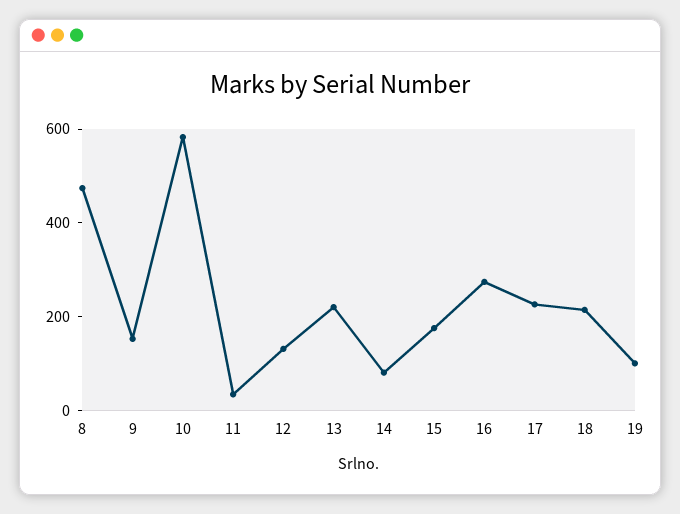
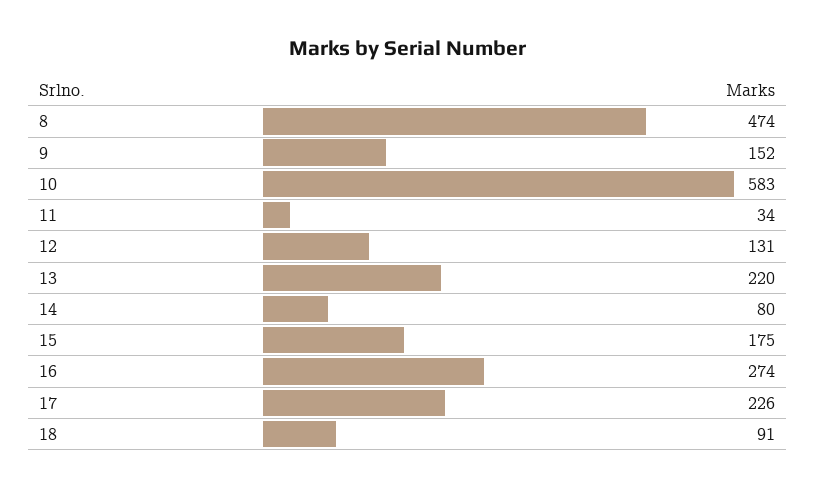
  {
    "8": 474,
    "9": 152,
    "10": 583,
    "11": 34,
    "12": 131,
    "13": 220,
    "14": 80,
    "15": 175,
    "16": 274,
    "17": 226,
-   "18": 200,
+   "18": 91
-   "19": 100
  }

